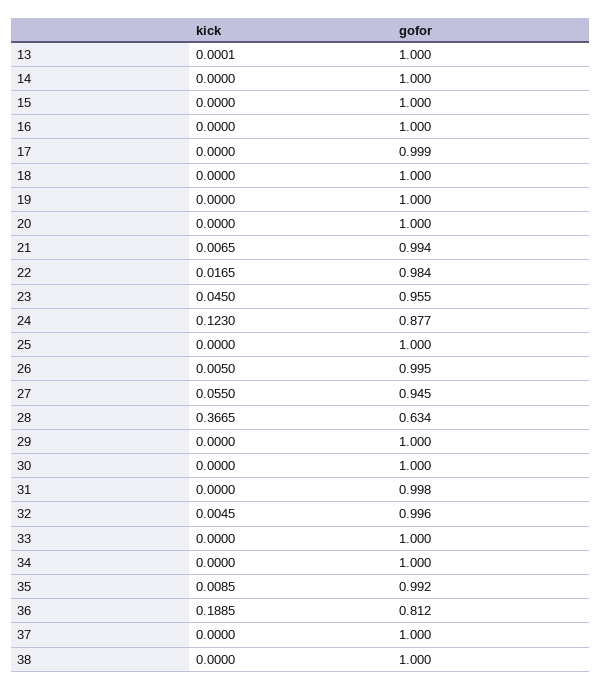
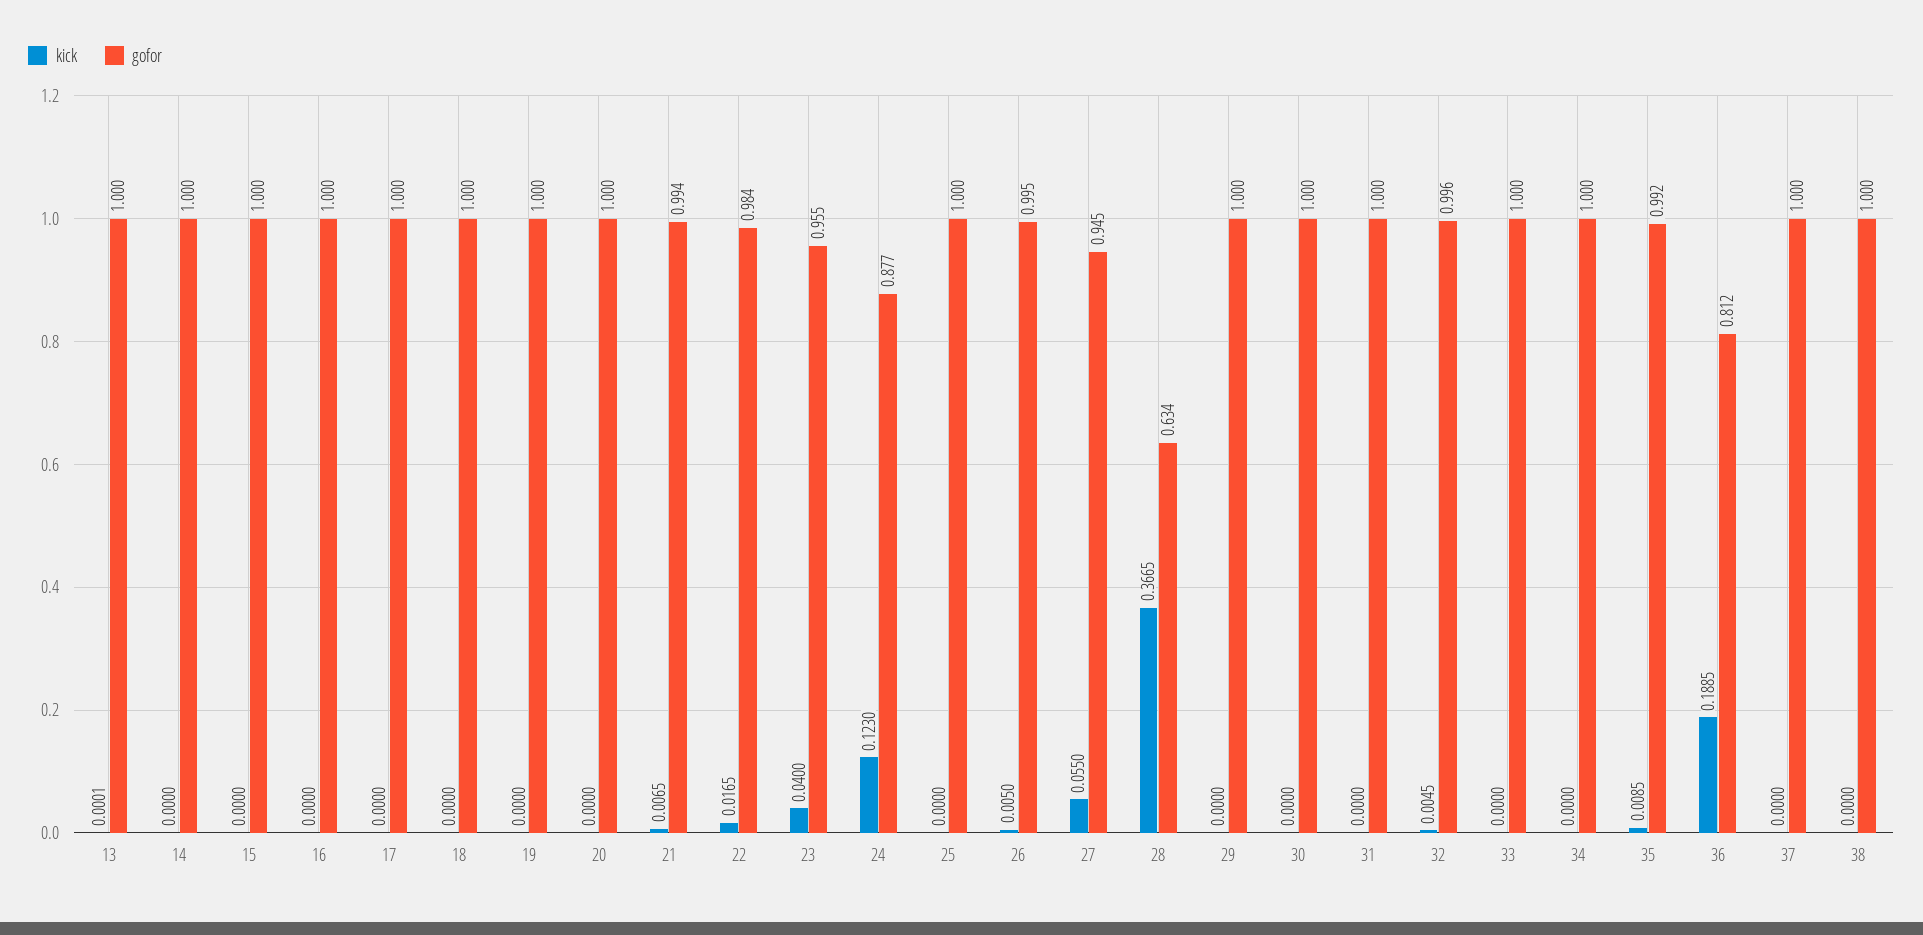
  {
    "kick": {
      "13": 0.0001,
      "14": 0,
      "15": 0,
      "16": 0,
      "17": 0,
      "18": 0,
      "19": 0,
      "20": 0,
      "21": 0.0065,
      "22": 0.0165,
-     "23": 0.045,
+     "23": 0.04,
      "24": 0.123,
      "25": 0,
      "26": 0.005,
      "27": 0.055,
      "28": 0.3665,
      "29": 0,
      "30": 0,
      "31": 0,
      "32": 0.0045,
      "33": 0,
      "34": 0,
      "35": 0.0085,
      "36": 0.1885,
      "37": 0,
      "38": 0
    },
    "gofor": {
      "13": 1,
      "14": 1,
      "15": 1,
      "16": 1,
-     "17": 0.999,
+     "17": 1,
      "18": 1,
      "19": 1,
      "20": 1,
      "21": 0.994,
      "22": 0.984,
      "23": 0.955,
      "24": 0.877,
      "25": 1,
      "26": 0.995,
      "27": 0.945,
      "28": 0.634,
      "29": 1,
      "30": 1,
-     "31": 0.998,
+     "31": 1,
      "32": 0.996,
      "33": 1,
      "34": 1,
      "35": 0.992,
      "36": 0.812,
      "37": 1,
      "38": 1
    }
  }

